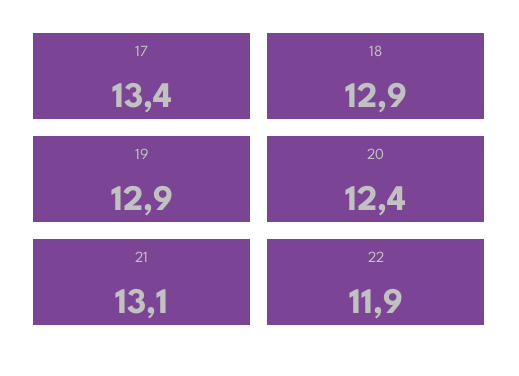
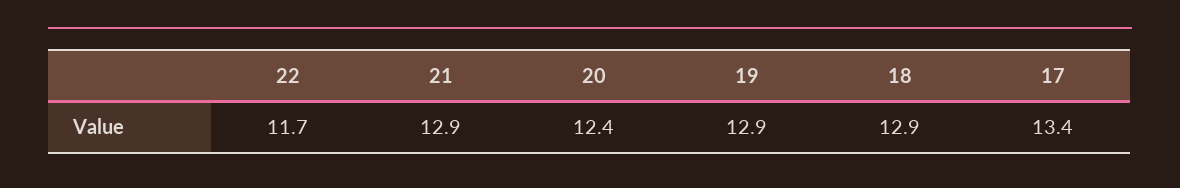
  {
    "17": 13.4,
    "18": 12.9,
    "19": 12.9,
    "20": 12.4,
-   "21": 13.1,
+   "21": 12.9,
-   "22": 11.9
+   "22": 11.7
  }

